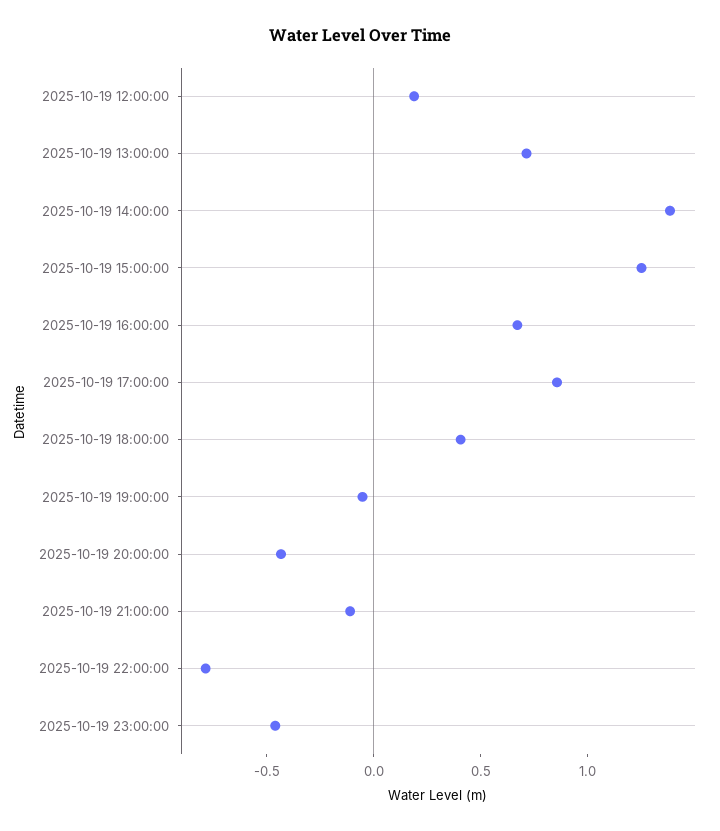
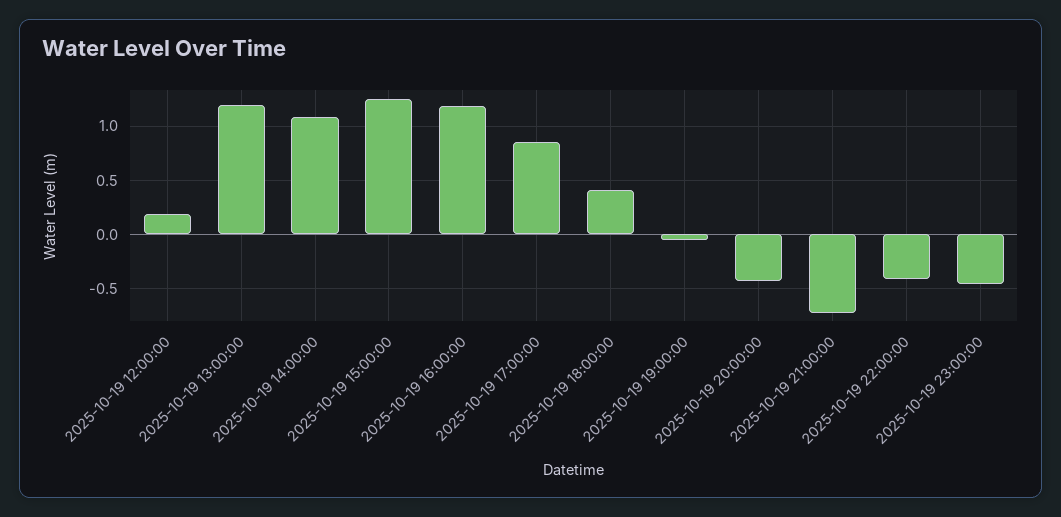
  {
    "2025-10-19 12:00:00": 0.2,
-   "2025-10-19 13:00:00": 0.7,
+   "2025-10-19 13:00:00": 1.2,
-   "2025-10-19 14:00:00": 1.4,
+   "2025-10-19 14:00:00": 1.1,
    "2025-10-19 15:00:00": 1.3,
-   "2025-10-19 16:00:00": 0.7,
+   "2025-10-19 16:00:00": 1.2,
    "2025-10-19 17:00:00": 0.9,
    "2025-10-19 18:00:00": 0.4,
    "2025-10-19 19:00:00": -0.1,
    "2025-10-19 20:00:00": -0.4,
-   "2025-10-19 21:00:00": -0.1,
+   "2025-10-19 21:00:00": -0.7,
-   "2025-10-19 22:00:00": -0.8,
+   "2025-10-19 22:00:00": -0.4,
    "2025-10-19 23:00:00": -0.5
  }

